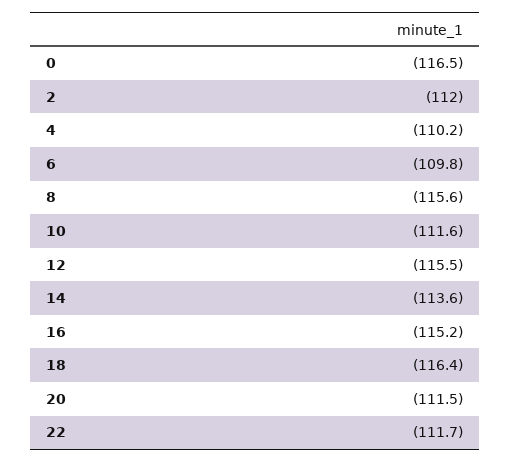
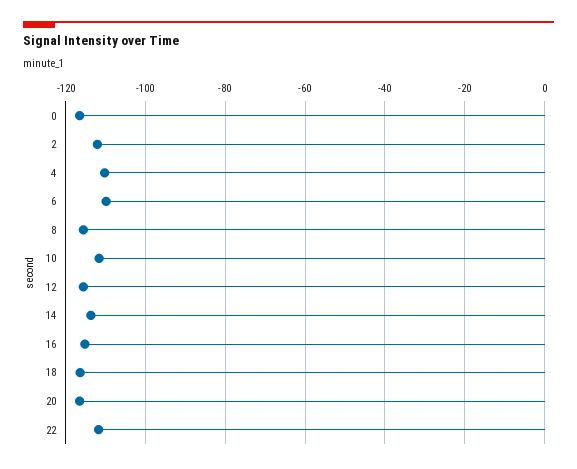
  {
    "0": -116.5,
    "2": -112,
    "4": -110.2,
    "6": -109.8,
    "8": -115.6,
    "10": -111.6,
    "12": -115.5,
    "14": -113.6,
    "16": -115.2,
    "18": -116.4,
-   "20": -111.5,
+   "20": -116,
    "22": -111.7
  }

